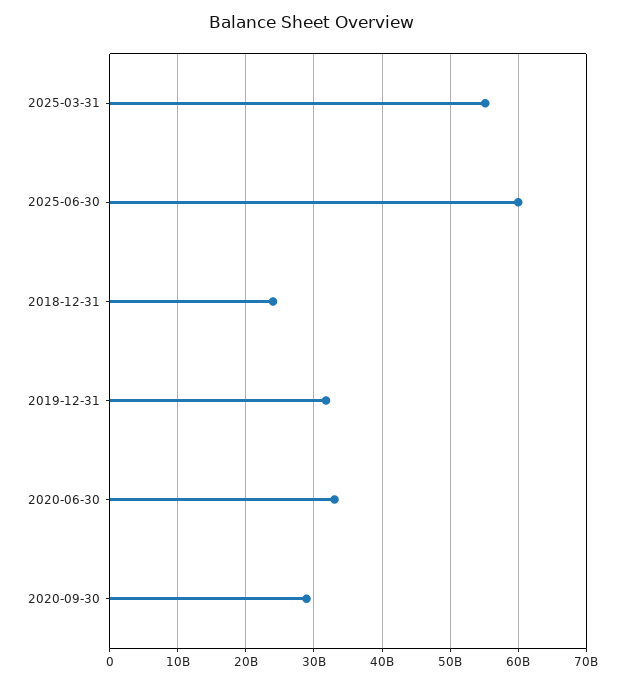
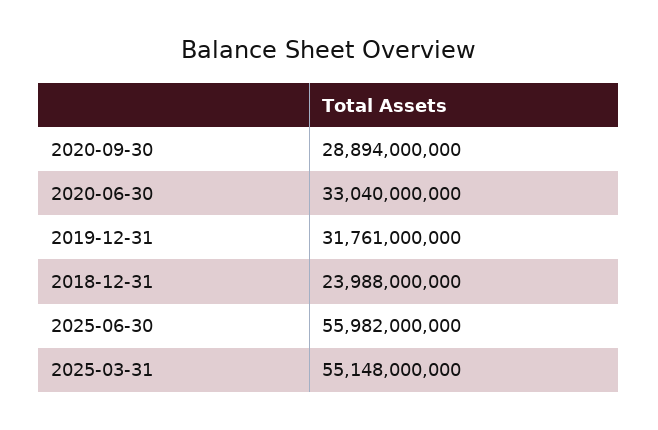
  {
    "2025-03-31": 55148000000,
-   "2025-06-30": 60000000000,
+   "2025-06-30": 55982000000,
    "2018-12-31": 23988000000,
    "2019-12-31": 31761000000,
    "2020-06-30": 33040000000,
    "2020-09-30": 28894000000
  }

